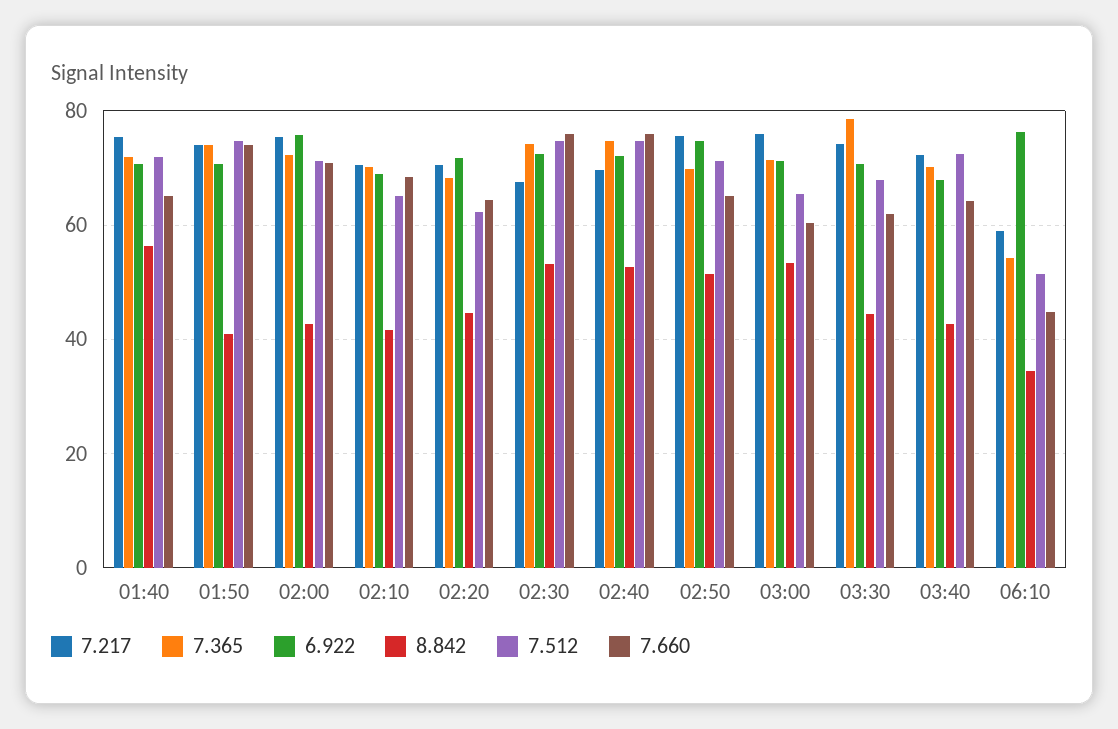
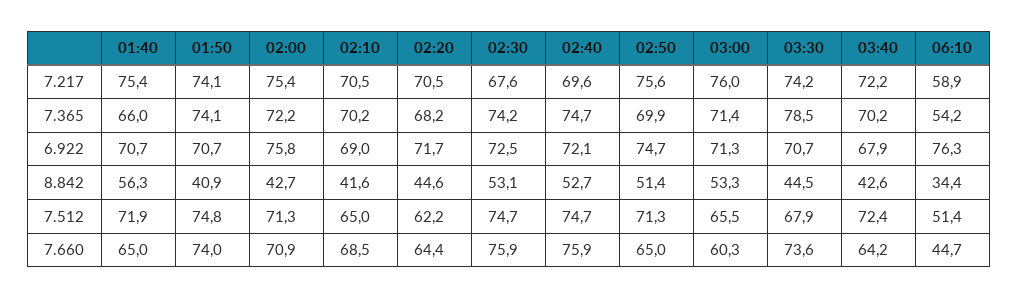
  {
    "7.217": {
      "01:40": 75.4,
      "01:50": 74.1,
      "02:00": 75.4,
      "02:10": 70.5,
      "02:20": 70.5,
      "02:30": 67.6,
      "02:40": 69.6,
      "02:50": 75.6,
      "03:00": 76,
      "03:30": 74.2,
      "03:40": 72.2,
      "06:10": 58.9
    },
    "7.365": {
-     "01:40": 72,
+     "01:40": 66,
      "01:50": 74.1,
      "02:00": 72.2,
      "02:10": 70.2,
      "02:20": 68.2,
      "02:30": 74.2,
      "02:40": 74.7,
      "02:50": 69.9,
      "03:00": 71.4,
      "03:30": 78.5,
      "03:40": 70.2,
      "06:10": 54.2
    },
    "6.922": {
      "01:40": 70.7,
      "01:50": 70.7,
      "02:00": 75.8,
      "02:10": 69,
      "02:20": 71.7,
      "02:30": 72.5,
      "02:40": 72.1,
      "02:50": 74.7,
      "03:00": 71.3,
      "03:30": 70.7,
      "03:40": 67.9,
      "06:10": 76.3
    },
    "8.842": {
      "01:40": 56.3,
      "01:50": 40.9,
      "02:00": 42.7,
      "02:10": 41.6,
      "02:20": 44.6,
      "02:30": 53.1,
      "02:40": 52.7,
      "02:50": 51.4,
      "03:00": 53.3,
      "03:30": 44.5,
      "03:40": 42.6,
      "06:10": 34.4
    },
    "7.512": {
      "01:40": 71.9,
      "01:50": 74.8,
      "02:00": 71.3,
      "02:10": 65,
      "02:20": 62.2,
      "02:30": 74.7,
      "02:40": 74.7,
      "02:50": 71.3,
      "03:00": 65.5,
      "03:30": 67.9,
      "03:40": 72.4,
      "06:10": 51.4
    },
    "7.660": {
      "01:40": 65,
      "01:50": 74,
      "02:00": 70.9,
      "02:10": 68.5,
      "02:20": 64.4,
      "02:30": 75.9,
      "02:40": 75.9,
      "02:50": 65,
      "03:00": 60.3,
-     "03:30": 62,
+     "03:30": 73.6,
      "03:40": 64.2,
      "06:10": 44.7
    }
  }

